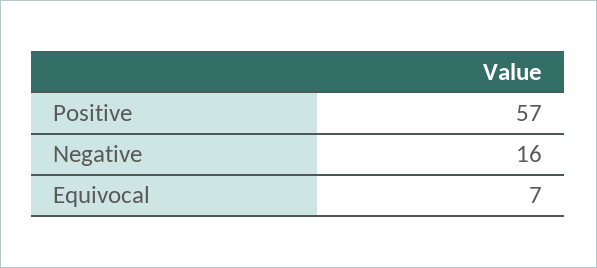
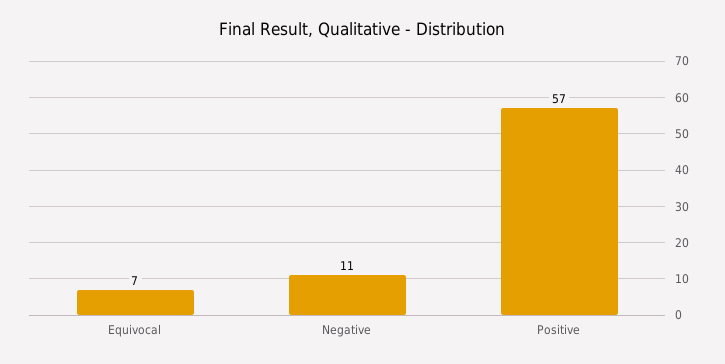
  {
    "Positive": 57,
-   "Negative": 16,
+   "Negative": 11,
    "Equivocal": 7
  }

